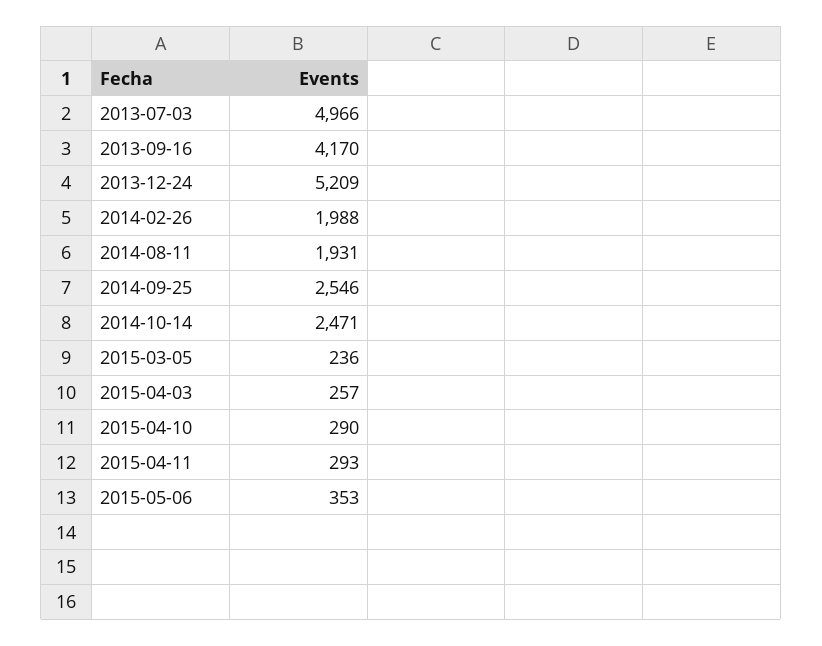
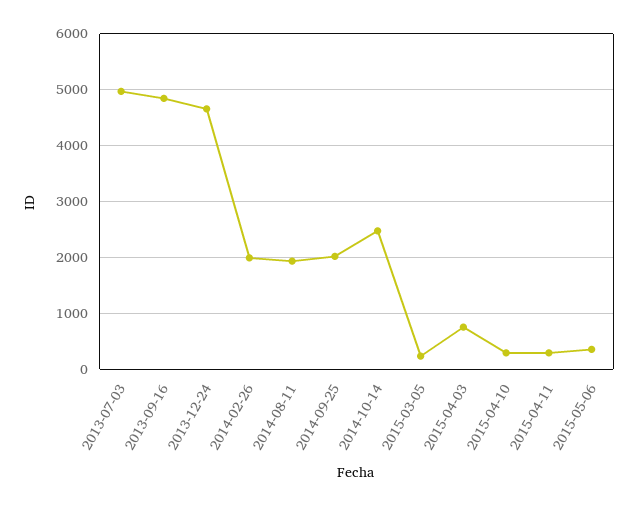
  {
    "2013-07-03": 4966,
-   "2013-09-16": 4170,
+   "2013-09-16": 4800,
-   "2013-12-24": 5209,
+   "2013-12-24": 4600,
    "2014-02-26": 1988,
    "2014-08-11": 1931,
-   "2014-09-25": 2546,
+   "2014-09-25": 2000,
    "2014-10-14": 2471,
    "2015-03-05": 236,
-   "2015-04-03": 257,
+   "2015-04-03": 800,
    "2015-04-10": 290,
    "2015-04-11": 293,
    "2015-05-06": 353
  }

